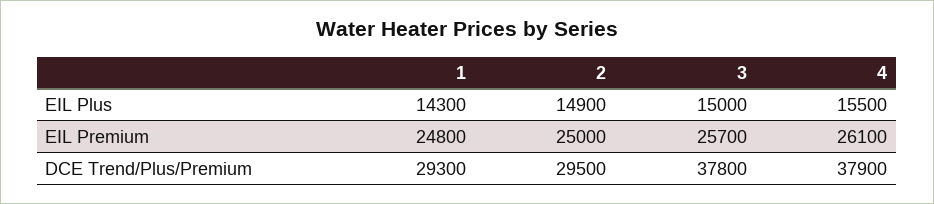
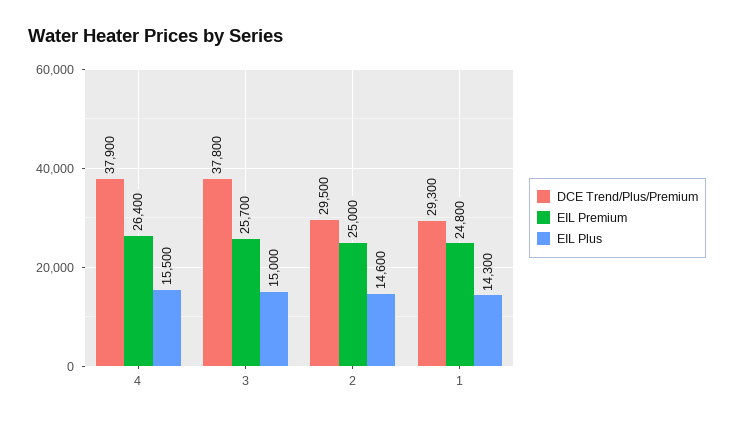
  {
    "EIL Plus": {
      "1": 14300,
-     "2": 14900,
+     "2": 14600,
      "3": 15000,
      "4": 15500
    },
    "EIL Premium": {
      "1": 24800,
      "2": 25000,
      "3": 25700,
-     "4": 26100
+     "4": 26400
    },
    "DCE Trend/Plus/Premium": {
      "1": 29300,
      "2": 29500,
      "3": 37800,
      "4": 37900
    }
  }

